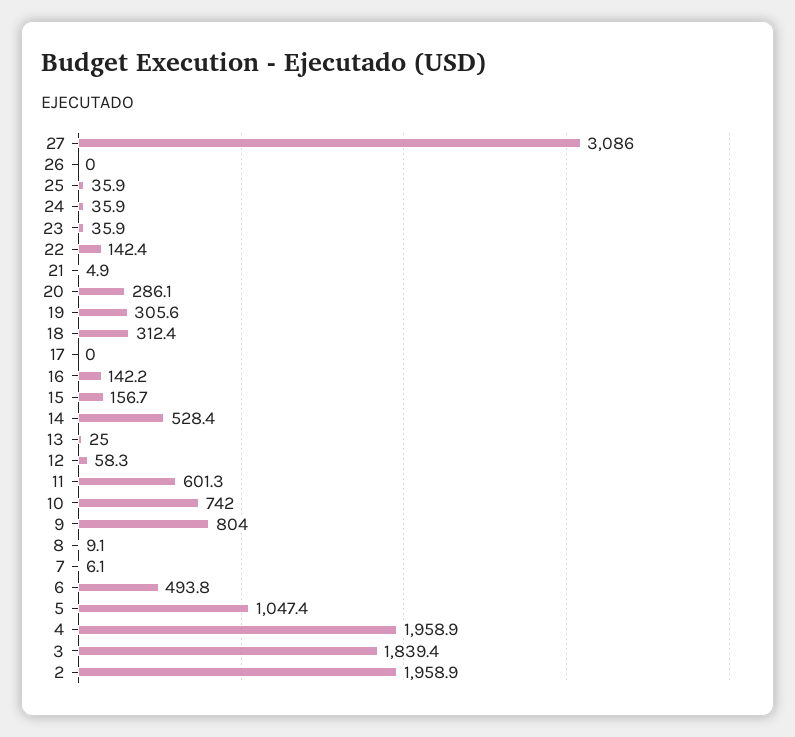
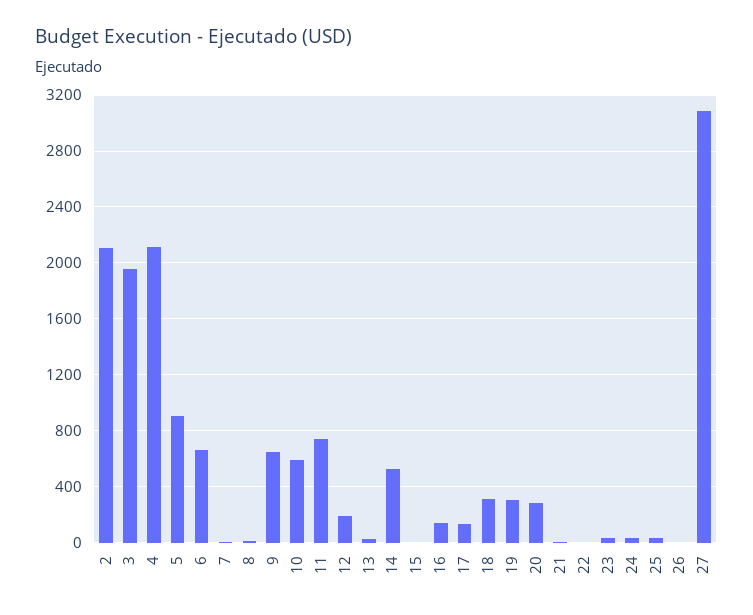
  {
    "27": 3086,
    "26": 0,
    "25": 35.9,
    "24": 35.9,
    "23": 35.9,
-   "22": 142.4,
+   "22": 0,
    "21": 4.9,
    "20": 286.1,
    "19": 305.6,
    "18": 312.4,
-   "17": 0,
+   "17": 150,
    "16": 142.2,
-   "15": 156.7,
+   "15": 0,
    "14": 528.4,
    "13": 25,
-   "12": 58.3,
+   "12": 200,
-   "11": 601.3,
+   "11": 750,
-   "10": 742,
+   "10": 600,
-   "9": 804,
+   "9": 650,
    "8": 9.1,
    "7": 6.1,
-   "6": 493.8,
+   "6": 650,
-   "5": 1047.4,
+   "5": 900,
-   "4": 1958.9,
+   "4": 2100,
-   "3": 1839.4,
+   "3": 1950,
-   "2": 1958.9
+   "2": 2100
  }

